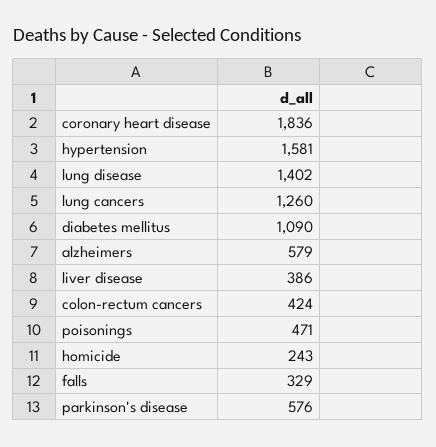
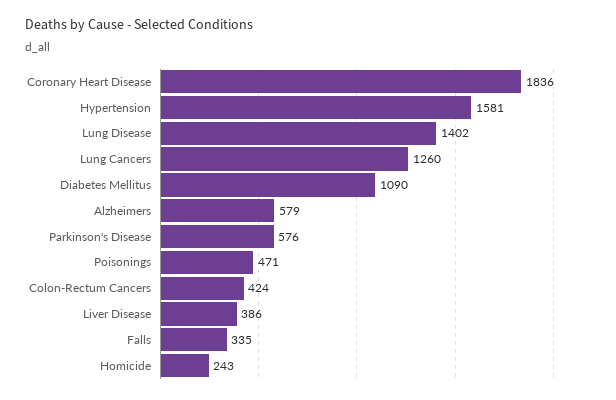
  {
    "coronary heart disease": 1836,
    "hypertension": 1581,
    "lung disease": 1402,
    "lung cancers": 1260,
    "diabetes mellitus": 1090,
    "alzheimers": 579,
    "liver disease": 386,
    "colon-rectum cancers": 424,
    "poisonings": 471,
    "homicide": 243,
-   "falls": 329,
+   "falls": 335,
    "parkinson's disease": 576
  }

